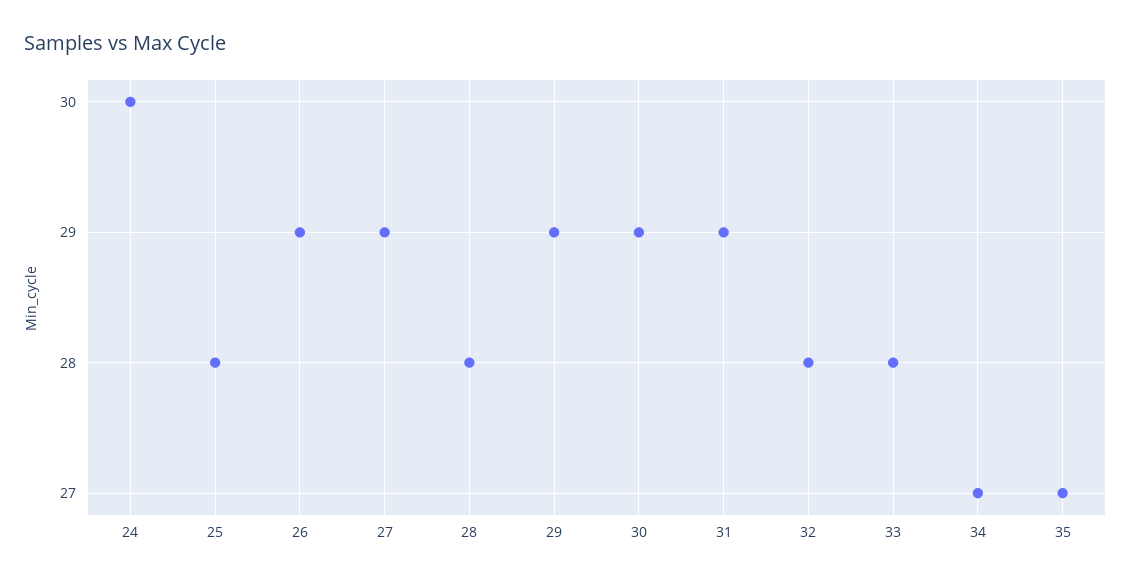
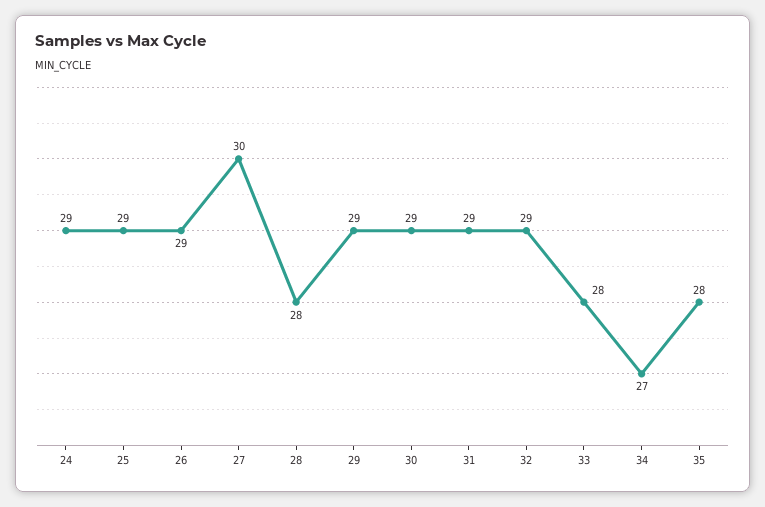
  {
-   "24": 30,
+   "24": 29,
-   "25": 28,
+   "25": 29,
    "26": 29,
-   "27": 29,
+   "27": 30,
    "28": 28,
    "29": 29,
    "30": 29,
    "31": 29,
-   "32": 28,
+   "32": 29,
    "33": 28,
    "34": 27,
-   "35": 27
+   "35": 28
  }

